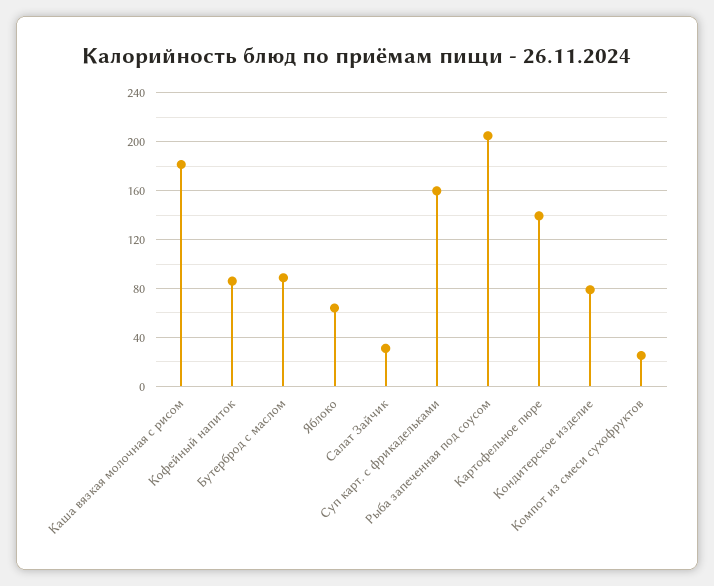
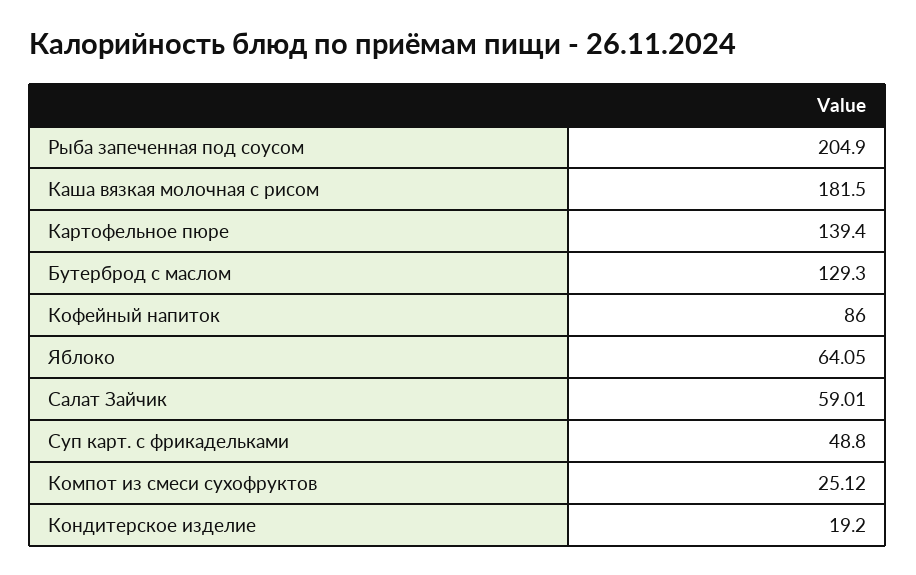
  {
    "Каша вязкая молочная с рисом": 181.5,
    "Кофейный напиток": 86,
-   "Бутерброд с маслом": 90,
+   "Бутерброд с маслом": 129.3,
    "Яблоко": 64.05,
-   "Салат Зайчик": 30,
+   "Салат Зайчик": 59.01,
-   "Суп карт. с фрикадельками": 160,
+   "Суп карт. с фрикадельками": 48.8,
    "Рыба запеченная под соусом": 204.9,
    "Картофельное пюре": 139.4,
-   "Кондитерское изделие": 80,
+   "Кондитерское изделие": 19.2,
    "Компот из смеси сухофруктов": 25.12
  }

